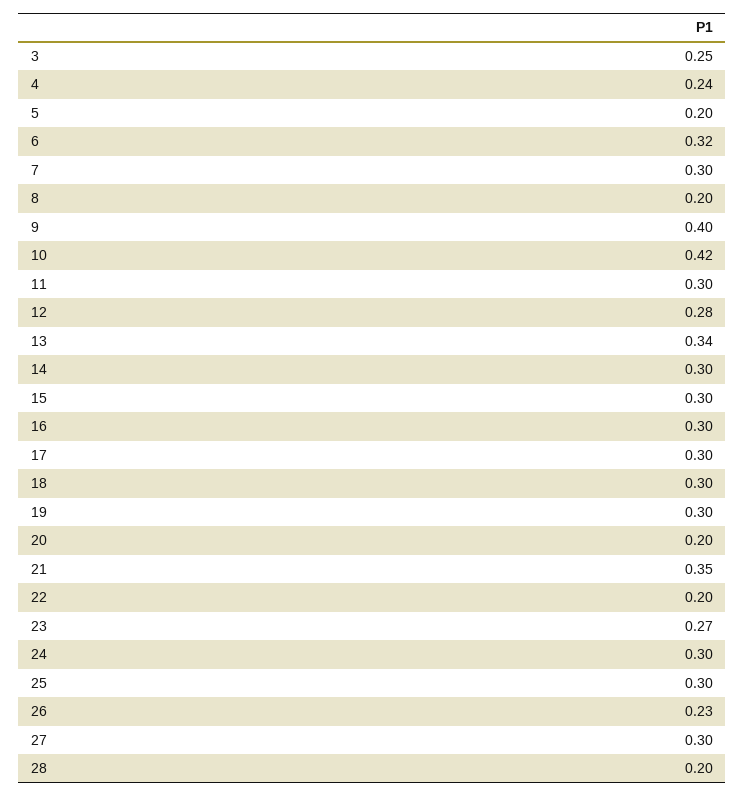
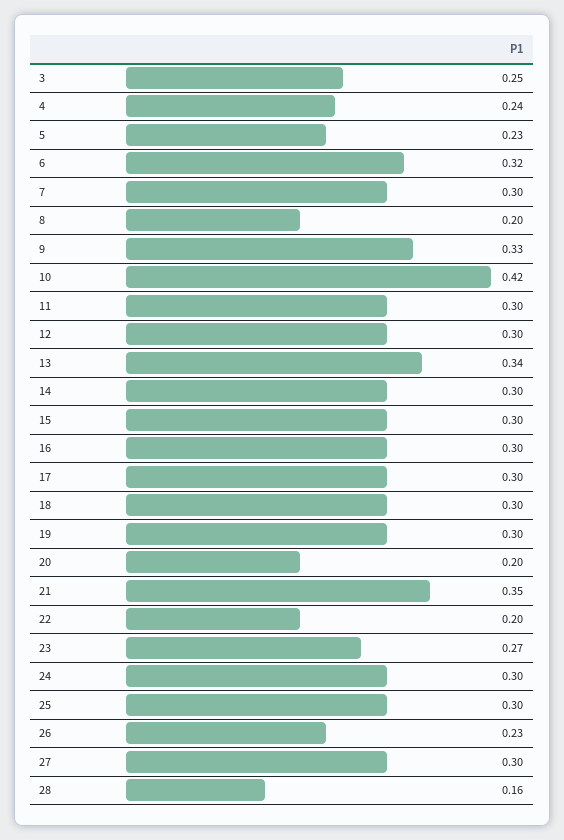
  {
    "3": 0.25,
    "4": 0.24,
-   "5": 0.2,
+   "5": 0.23,
    "6": 0.32,
    "7": 0.3,
    "8": 0.2,
-   "9": 0.4,
+   "9": 0.33,
    "10": 0.42,
    "11": 0.3,
-   "12": 0.28,
+   "12": 0.3,
    "13": 0.34,
    "14": 0.3,
    "15": 0.3,
    "16": 0.3,
    "17": 0.3,
    "18": 0.3,
    "19": 0.3,
    "20": 0.2,
    "21": 0.35,
    "22": 0.2,
    "23": 0.27,
    "24": 0.3,
    "25": 0.3,
    "26": 0.23,
    "27": 0.3,
-   "28": 0.2
+   "28": 0.16
  }

